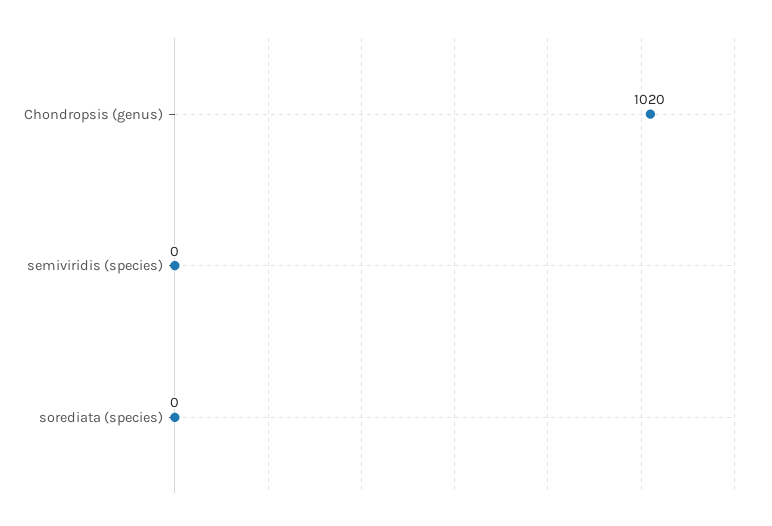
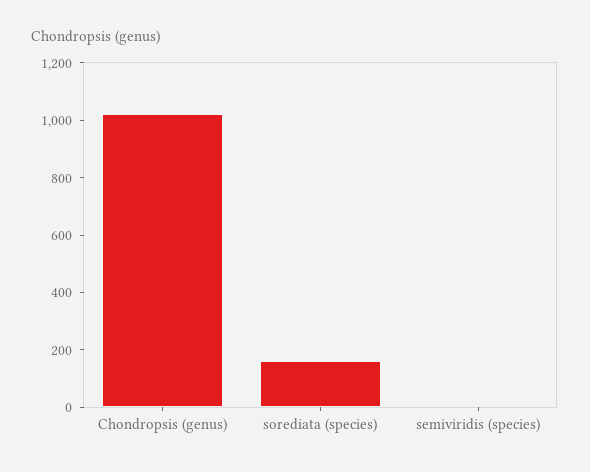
  {
    "Chondropsis (genus)": 1020,
    "semiviridis (species)": 0,
-   "sorediata (species)": 0
+   "sorediata (species)": 150
  }

